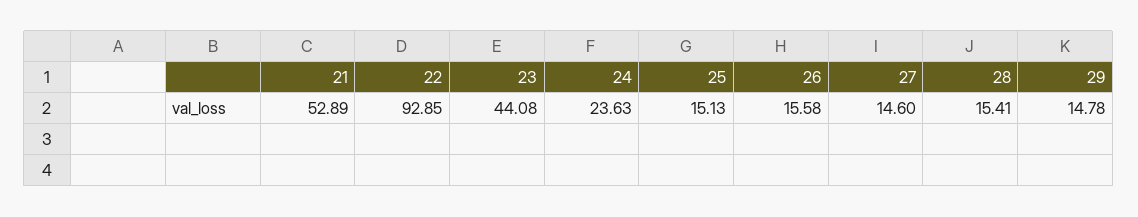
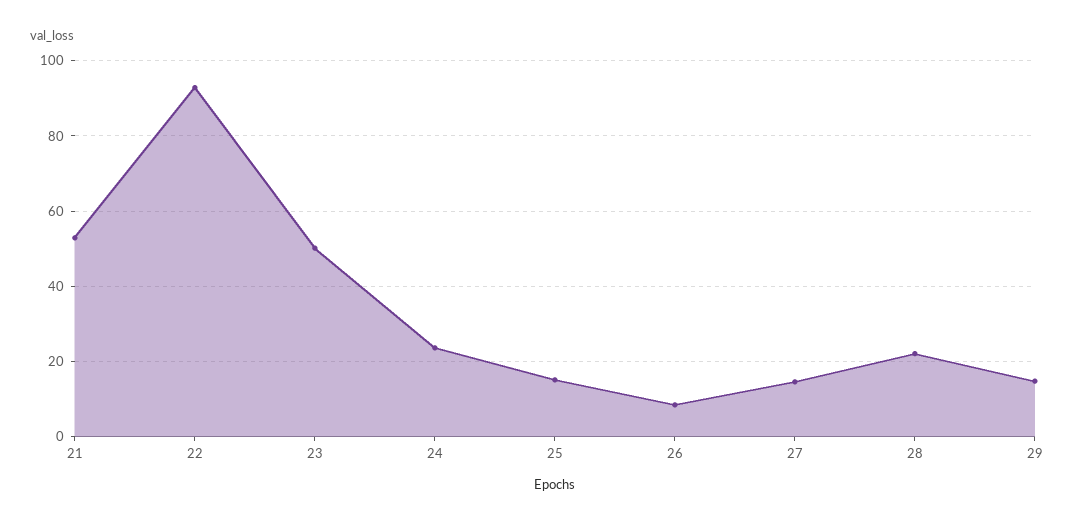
  {
    "21": 52.89,
    "22": 92.85,
-   "23": 44.08,
+   "23": 50,
    "24": 23.63,
    "25": 15.13,
-   "26": 15.58,
+   "26": 8,
    "27": 14.6,
-   "28": 15.41,
+   "28": 22,
    "29": 14.78
  }

